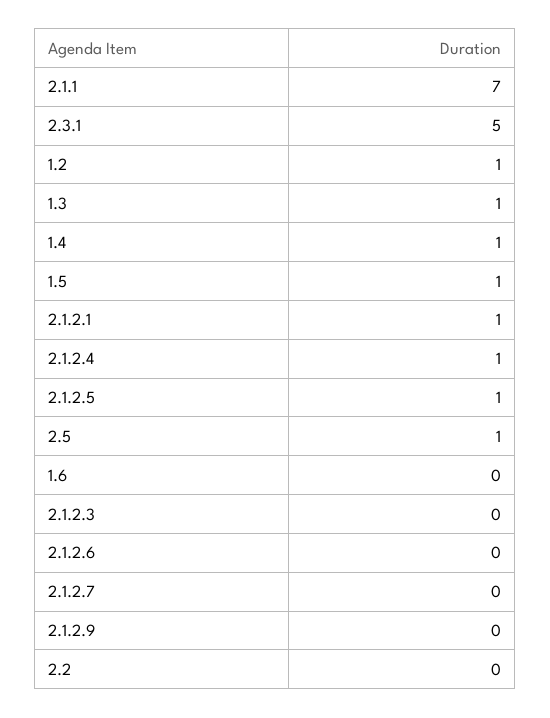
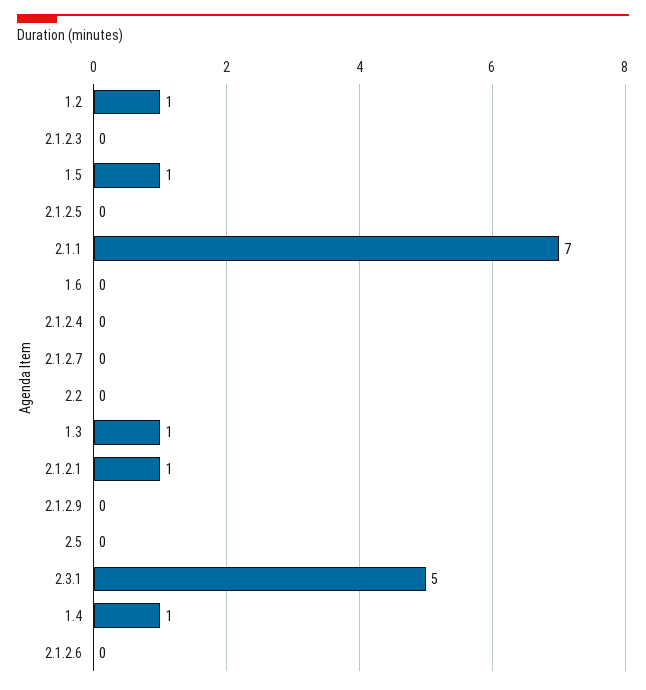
  {
    "2.1.1": 7,
    "2.3.1": 5,
    "1.2": 1,
    "1.3": 1,
    "1.4": 1,
    "1.5": 1,
    "2.1.2.1": 1,
-   "2.1.2.4": 1,
+   "2.1.2.4": 0,
-   "2.1.2.5": 1,
+   "2.1.2.5": 0,
-   "2.5": 1,
+   "2.5": 0,
    "1.6": 0,
    "2.1.2.3": 0,
    "2.1.2.6": 0,
    "2.1.2.7": 0,
    "2.1.2.9": 0,
    "2.2": 0
  }

